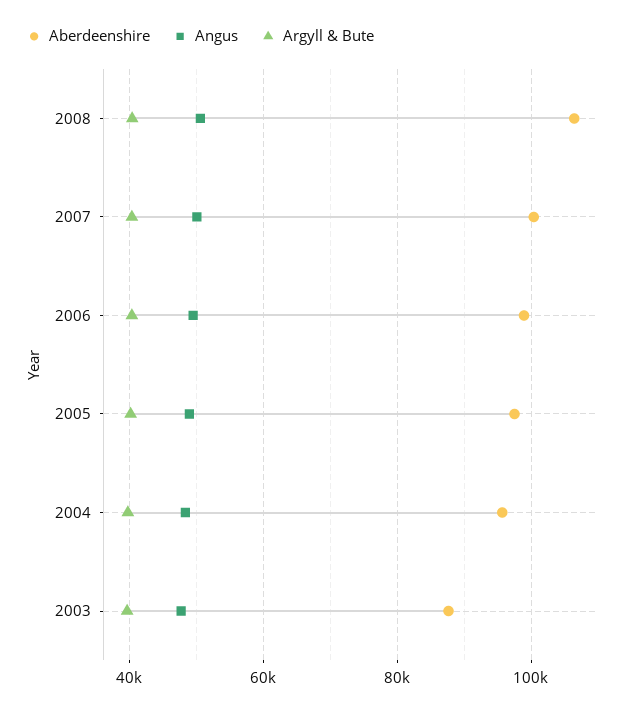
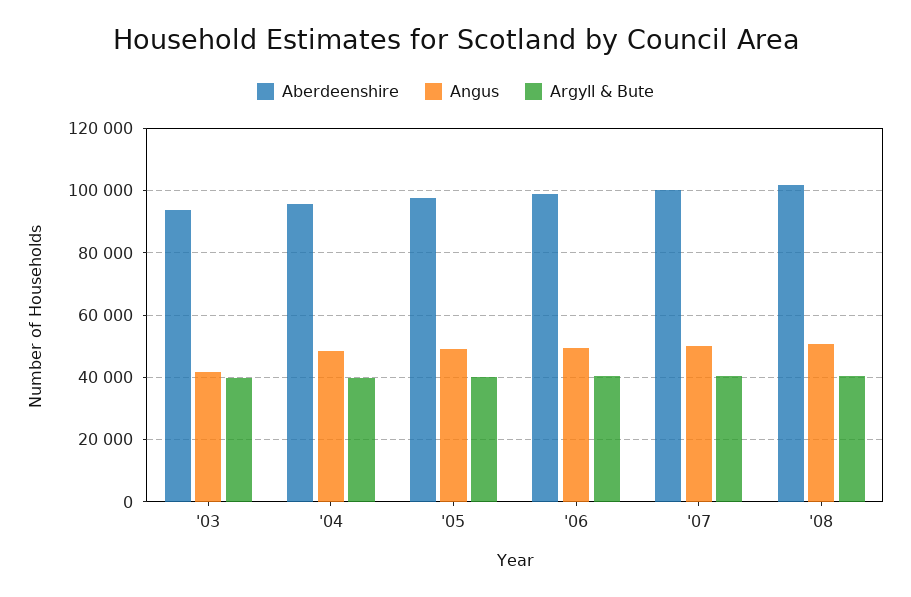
  {
    "Aberdeenshire": {
-     "2008": 106000,
+     "2008": 102000,
      "2007": 100000,
      "2006": 98000,
      "2005": 98000,
      "2004": 96000,
-     "2003": 88000
+     "2003": 94000
    },
    "Angus": {
      "2008": 50000,
      "2007": 50000,
      "2006": 50000,
      "2005": 48000,
      "2004": 48000,
-     "2003": 48000
+     "2003": 42000
    },
    "Argyll & Bute": {
      "2008": 40000,
      "2007": 40000,
      "2006": 40000,
      "2005": 40000,
      "2004": 40000,
      "2003": 40000
    }
  }

